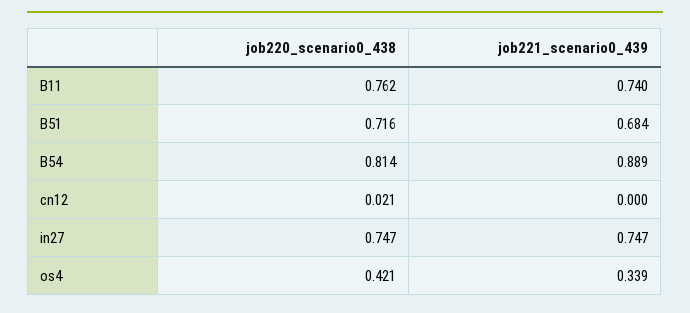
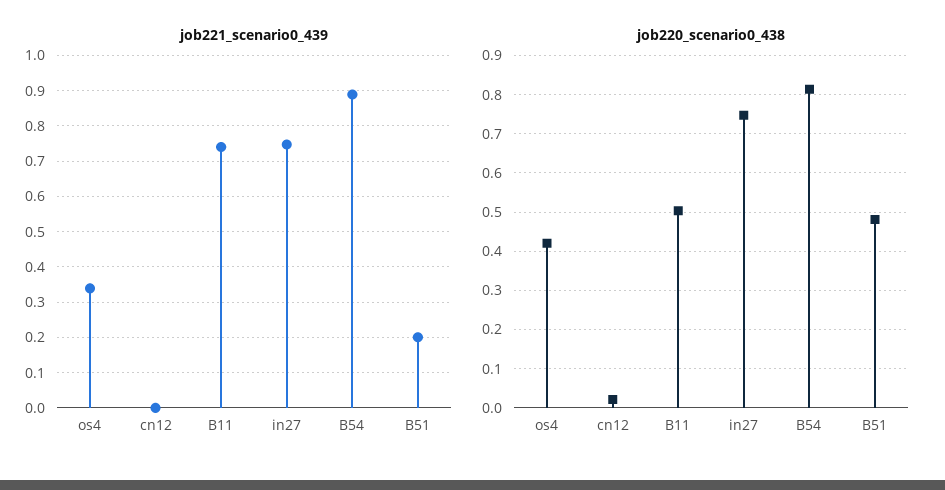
  {
    "job220_scenario0_438": {
-     "B11": 0.762,
+     "B11": 0.5,
-     "B51": 0.716,
+     "B51": 0.48,
      "B54": 0.814,
      "cn12": 0.021,
      "in27": 0.747,
      "os4": 0.421
    },
    "job221_scenario0_439": {
      "B11": 0.74,
-     "B51": 0.684,
+     "B51": 0.2,
      "B54": 0.889,
      "cn12": 0,
      "in27": 0.747,
      "os4": 0.339
    }
  }

